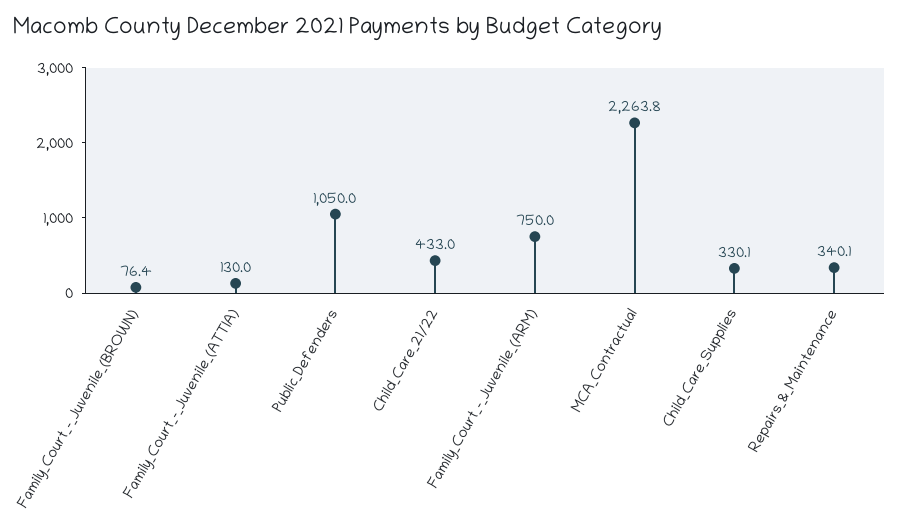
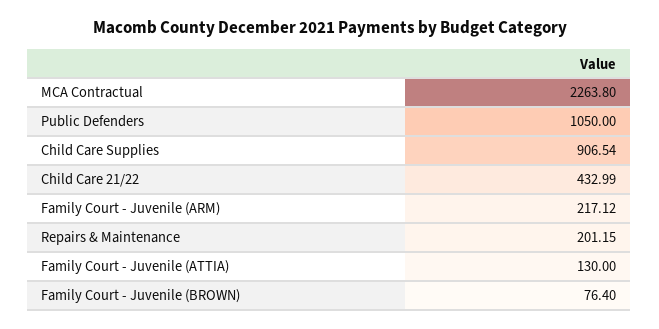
  {
    "Family_Court_-_Juvenile_(BROWN)": 76.4,
    "Family_Court_-_Juvenile_(ATTIA)": 130,
    "Public_Defenders": 1050,
    "Child_Care_21/22": 432.99,
-   "Family_Court_-_Juvenile_(ARM)": 750,
+   "Family_Court_-_Juvenile_(ARM)": 217.12,
    "MCA_Contractual": 2263.8,
-   "Child_Care_Supplies": 330.1,
+   "Child_Care_Supplies": 906.54,
-   "Repairs_&_Maintenance": 340.1
+   "Repairs_&_Maintenance": 201.15
  }

